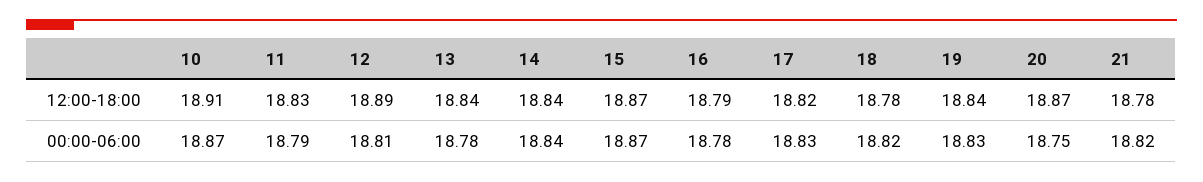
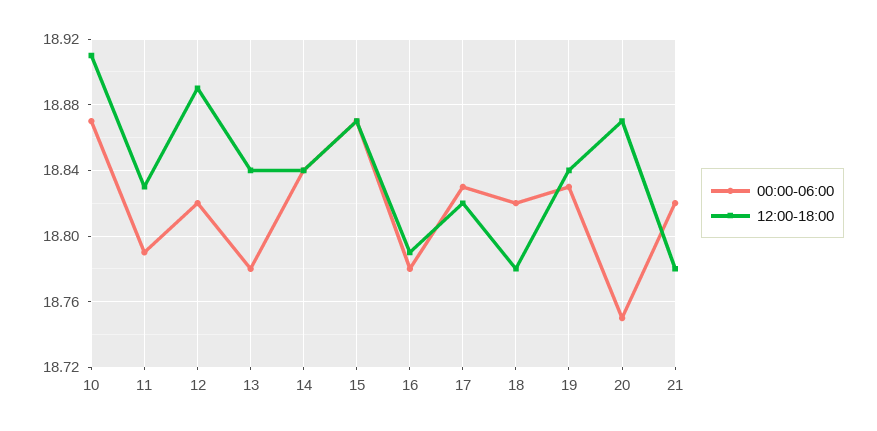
  {
    "12:00-18:00": {
      "10": 18.91,
      "11": 18.83,
      "12": 18.89,
      "13": 18.84,
      "14": 18.84,
      "15": 18.87,
      "16": 18.79,
      "17": 18.82,
      "18": 18.78,
      "19": 18.84,
      "20": 18.87,
      "21": 18.78
    },
    "00:00-06:00": {
      "10": 18.87,
      "11": 18.79,
-     "12": 18.81,
+     "12": 18.82,
      "13": 18.78,
      "14": 18.84,
      "15": 18.87,
      "16": 18.78,
      "17": 18.83,
      "18": 18.82,
      "19": 18.83,
      "20": 18.75,
      "21": 18.82
    }
  }

